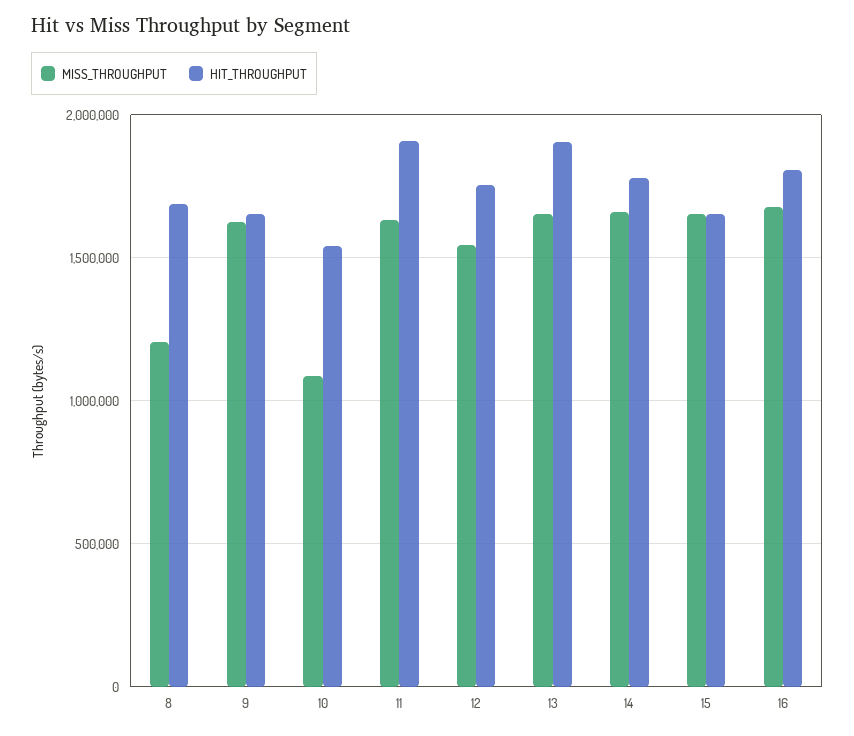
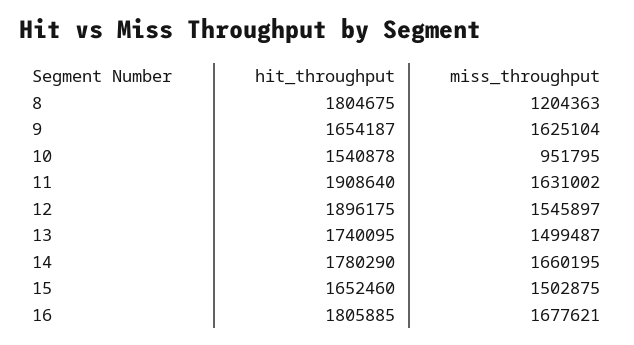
  {
    "MISS_THROUGHPUT": {
      "8": 1204363,
      "9": 1625104,
-     "10": 1100000,
+     "10": 951795,
      "11": 1631002,
      "12": 1545897,
-     "13": 1650000,
+     "13": 1499487,
      "14": 1660195,
-     "15": 1650000,
+     "15": 1502875,
      "16": 1677621
    },
    "HIT_THROUGHPUT": {
-     "8": 1700000,
+     "8": 1804675,
      "9": 1654187,
      "10": 1540878,
      "11": 1908640,
-     "12": 1750000,
+     "12": 1896175,
-     "13": 1900000,
+     "13": 1740095,
      "14": 1780290,
      "15": 1652460,
      "16": 1805885
    }
  }

